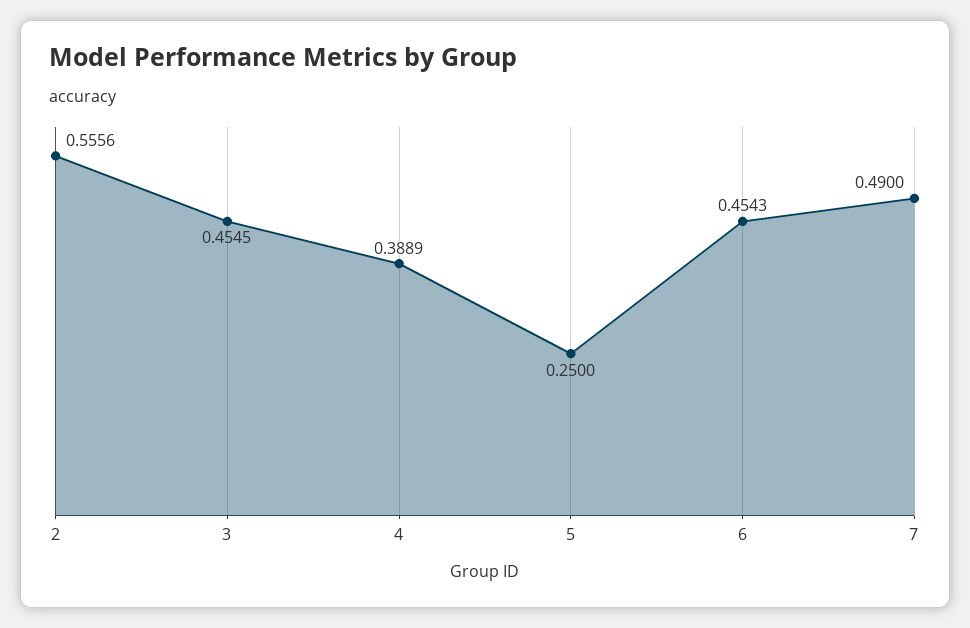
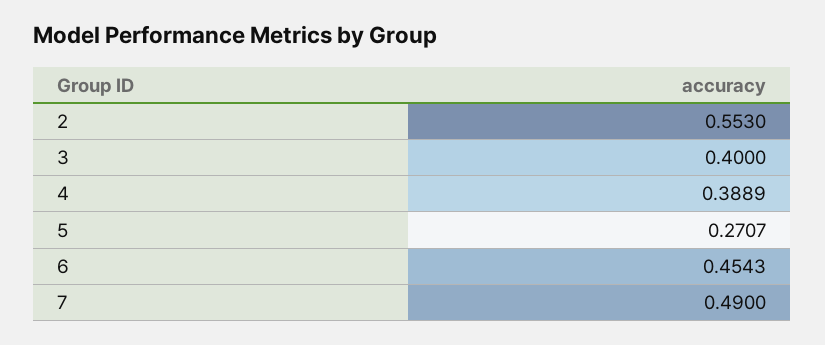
  {
-   "2": 0.5556,
+   "2": 0.553,
-   "3": 0.4545,
+   "3": 0.4,
    "4": 0.3889,
-   "5": 0.25,
+   "5": 0.2707,
    "6": 0.4543,
    "7": 0.49
  }

